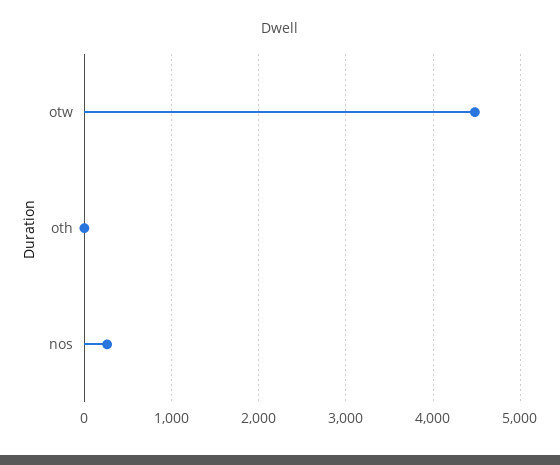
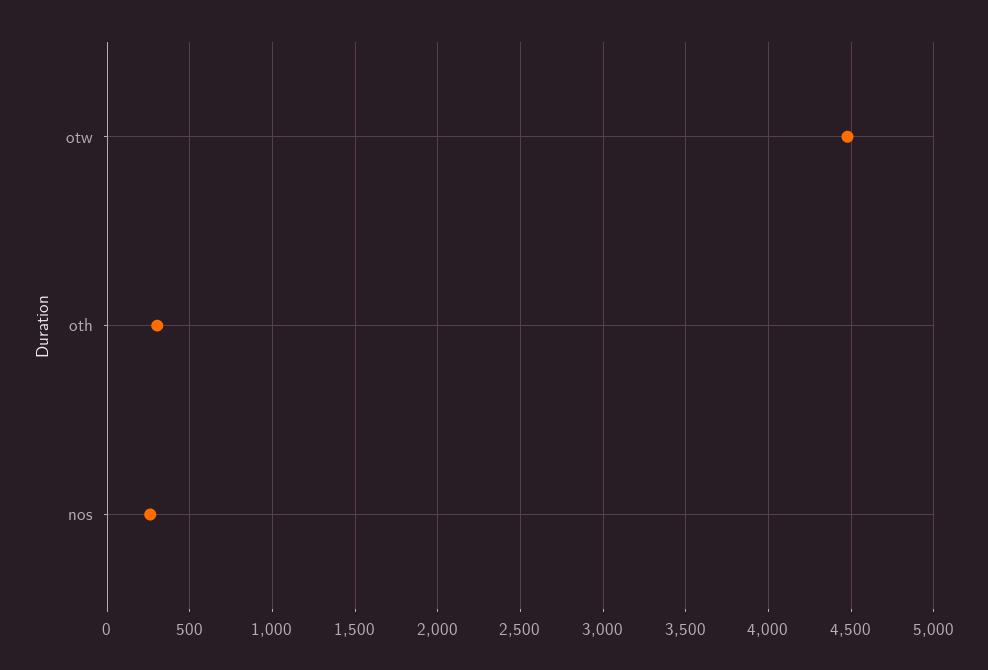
  {
    "otw": 4500,
-   "oth": 0,
+   "oth": 300,
    "nos": 250
  }

